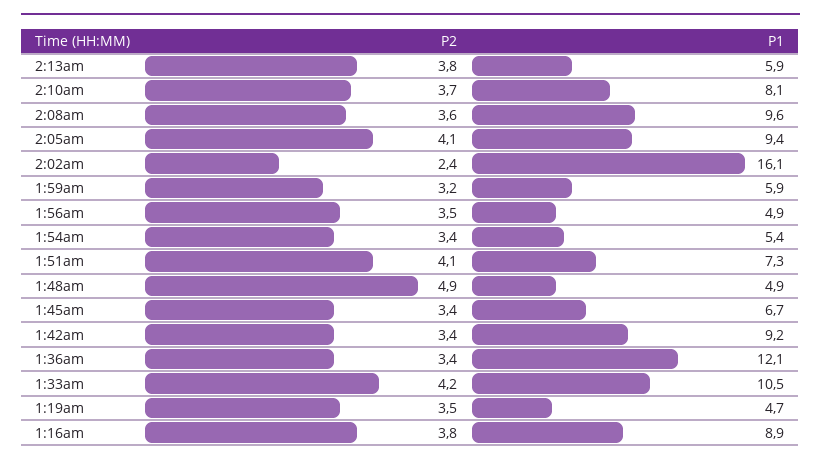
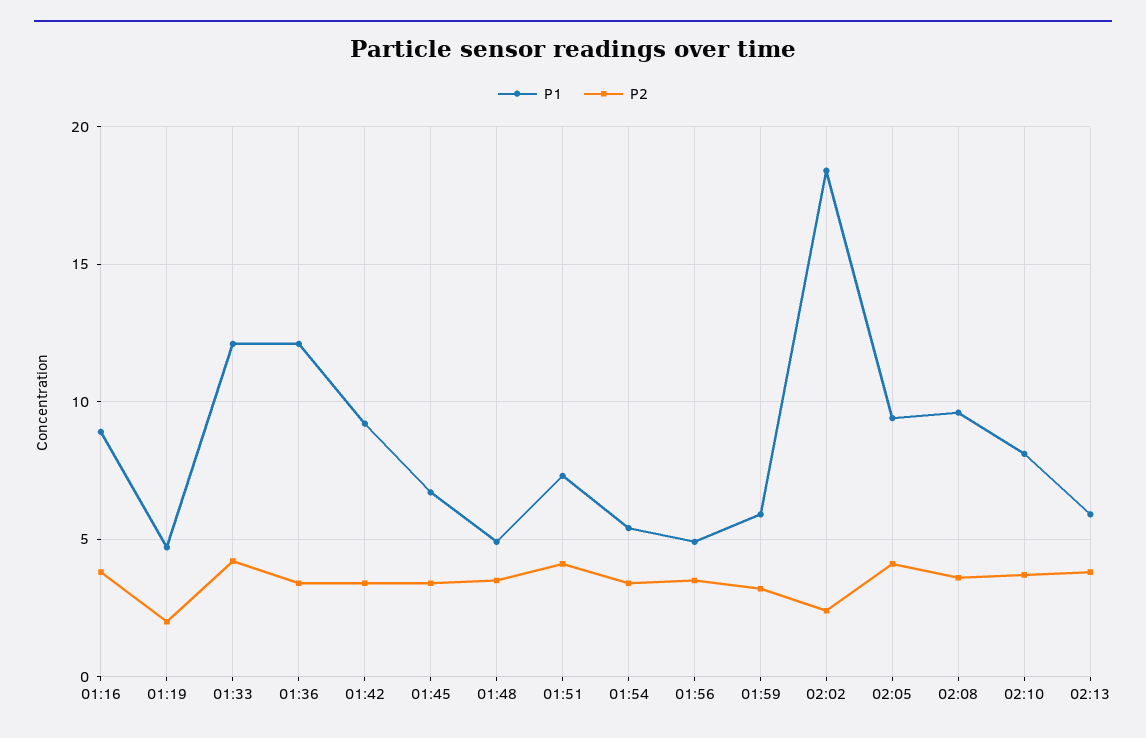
  {
    "P2": {
      "2:13am": 3.8,
      "2:10am": 3.7,
      "2:08am": 3.6,
      "2:05am": 4.1,
      "2:02am": 2.4,
      "1:59am": 3.2,
      "1:56am": 3.5,
      "1:54am": 3.4,
      "1:51am": 4.1,
-     "1:48am": 4.9,
+     "1:48am": 3.5,
      "1:45am": 3.4,
      "1:42am": 3.4,
      "1:36am": 3.4,
      "1:33am": 4.2,
-     "1:19am": 3.5,
+     "1:19am": 2,
      "1:16am": 3.8
    },
    "P1": {
      "2:13am": 5.9,
      "2:10am": 8.1,
      "2:08am": 9.6,
      "2:05am": 9.4,
-     "2:02am": 16.1,
+     "2:02am": 18.5,
      "1:59am": 5.9,
      "1:56am": 4.9,
      "1:54am": 5.4,
      "1:51am": 7.3,
      "1:48am": 4.9,
      "1:45am": 6.7,
      "1:42am": 9.2,
      "1:36am": 12.1,
-     "1:33am": 10.5,
+     "1:33am": 12,
      "1:19am": 4.7,
      "1:16am": 8.9
    }
  }

